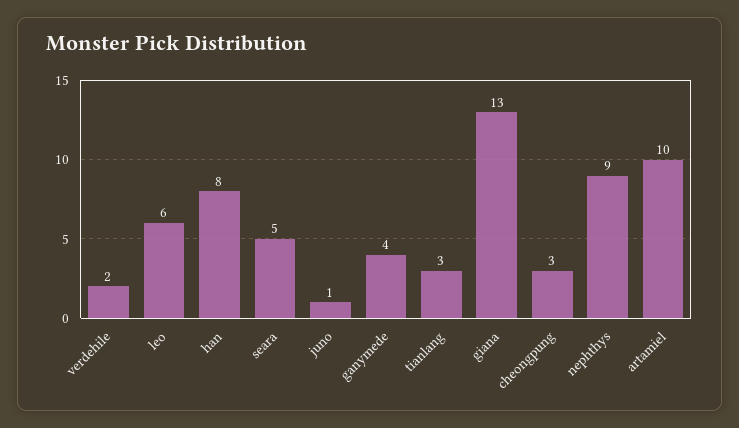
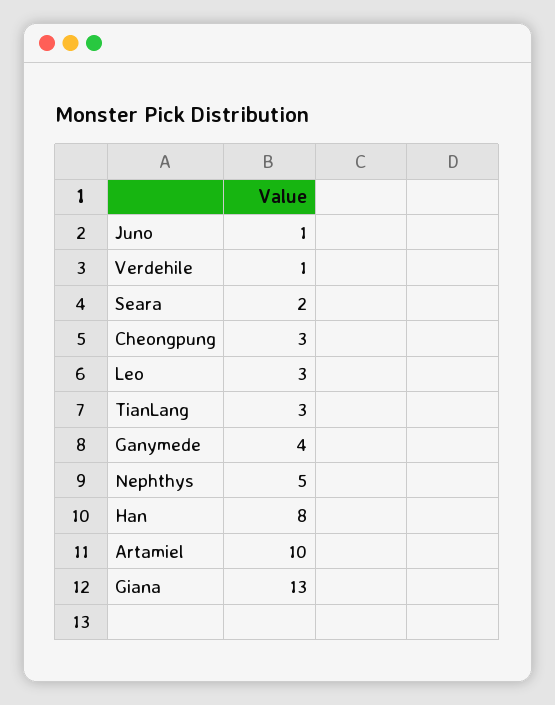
  {
-   "verdehile": 2,
+   "verdehile": 1,
-   "leo": 6,
+   "leo": 3,
    "han": 8,
-   "seara": 5,
+   "seara": 2,
    "juno": 1,
    "ganymede": 4,
    "tianlang": 3,
    "giana": 13,
    "cheongpung": 3,
-   "nephthys": 9,
+   "nephthys": 5,
    "artamiel": 10
  }

